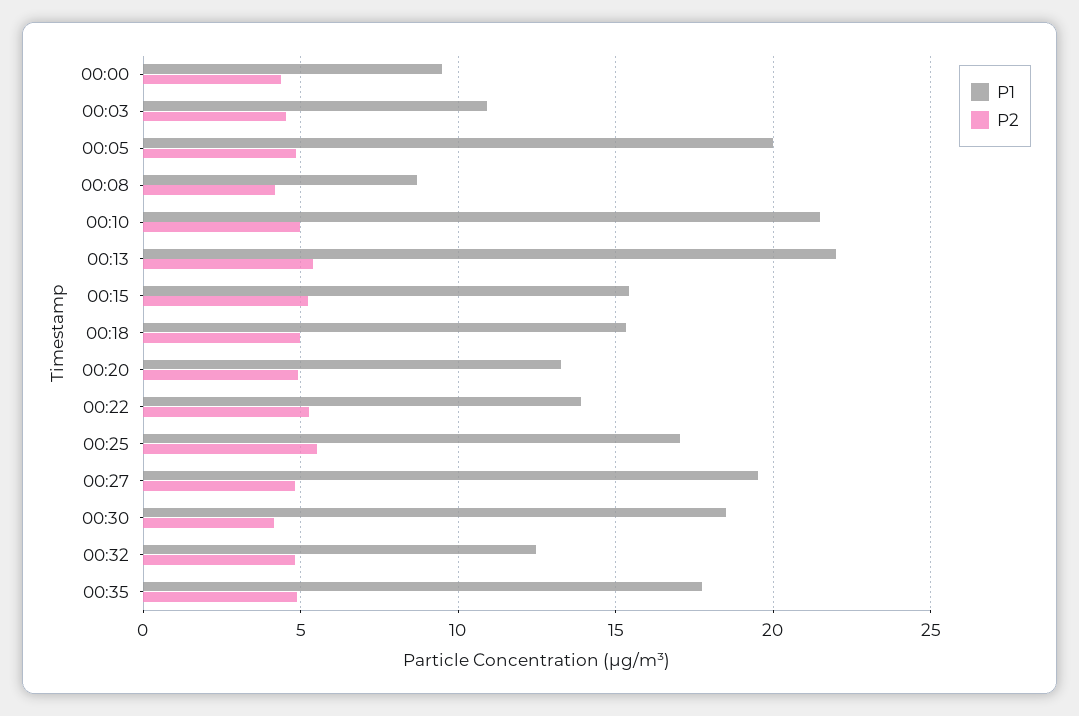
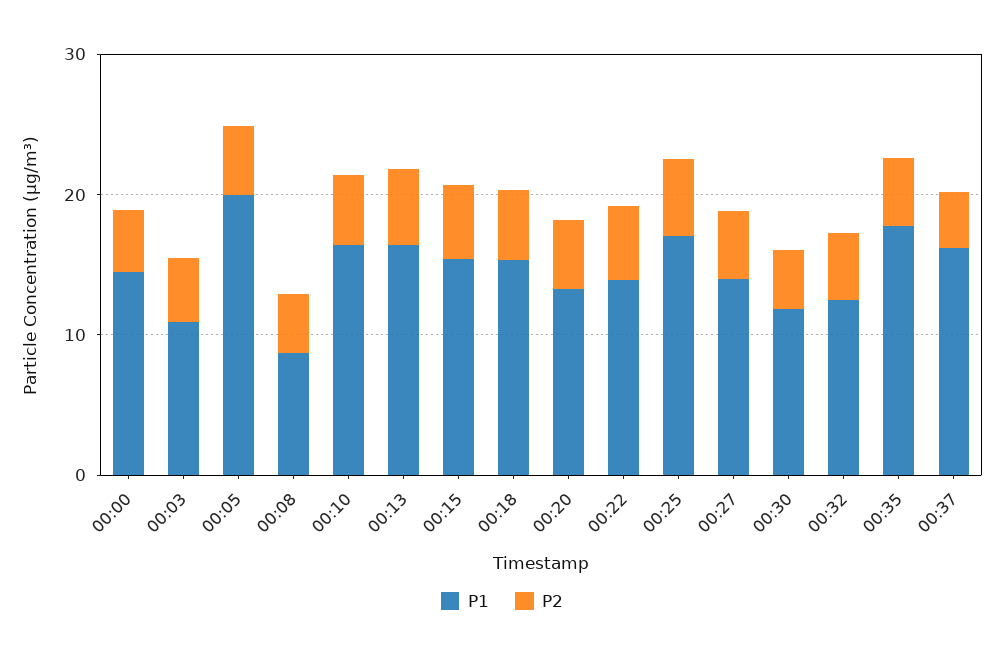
  {
    "P1": {
-     "00:00": 9.5,
+     "00:00": 14,
      "00:03": 11,
      "00:05": 20,
      "00:08": 8.5,
-     "00:10": 21.5,
+     "00:10": 16,
-     "00:13": 22,
+     "00:13": 16,
      "00:15": 15.5,
      "00:18": 15.5,
      "00:20": 13.5,
      "00:22": 14,
      "00:25": 17,
-     "00:27": 19.5,
+     "00:27": 14,
-     "00:30": 18.5,
+     "00:30": 12,
      "00:32": 12.5,
-     "00:35": 17.5
+     "00:35": 17.5,
+     "00:37": 16
    },
    "P2": {
      "00:00": 4.5,
      "00:03": 4.5,
      "00:05": 5,
      "00:08": 4,
      "00:10": 5,
      "00:13": 5.5,
      "00:15": 5,
      "00:18": 5,
      "00:20": 5,
      "00:22": 5.5,
      "00:25": 5.5,
      "00:27": 5,
      "00:30": 4,
      "00:32": 5,
-     "00:35": 5
+     "00:35": 5,
+     "00:37": 4
    }
  }

